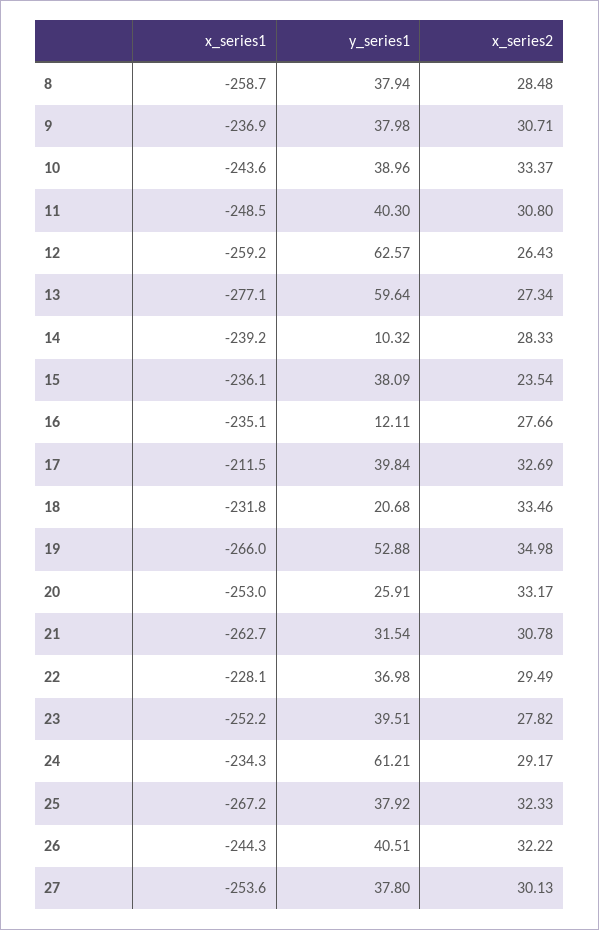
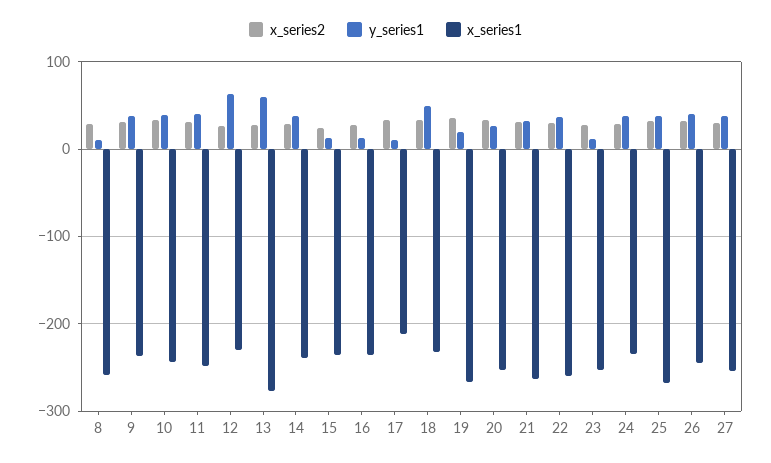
  {
    "x_series1": {
      "8": -258.7,
      "9": -236.9,
      "10": -243.6,
      "11": -248.5,
-     "12": -259.2,
+     "12": -230,
      "13": -277.1,
      "14": -239.2,
      "15": -236.1,
      "16": -235.1,
      "17": -211.5,
      "18": -231.8,
      "19": -266,
      "20": -253,
      "21": -262.7,
-     "22": -228.1,
+     "22": -260,
      "23": -252.2,
      "24": -234.3,
      "25": -267.2,
      "26": -244.3,
      "27": -253.6
    },
    "y_series1": {
-     "8": 37.94,
+     "8": 10,
      "9": 37.98,
      "10": 38.96,
      "11": 40.3,
      "12": 62.57,
      "13": 59.64,
-     "14": 10.32,
+     "14": 40,
-     "15": 38.09,
+     "15": 10,
      "16": 12.11,
-     "17": 39.84,
+     "17": 10,
-     "18": 20.68,
+     "18": 50,
-     "19": 52.88,
+     "19": 20,
      "20": 25.91,
      "21": 31.54,
      "22": 36.98,
-     "23": 39.51,
+     "23": 10,
-     "24": 61.21,
+     "24": 40,
      "25": 37.92,
      "26": 40.51,
      "27": 37.8
    },
    "x_series2": {
      "8": 28.48,
      "9": 30.71,
      "10": 33.37,
      "11": 30.8,
      "12": 26.43,
      "13": 27.34,
      "14": 28.33,
      "15": 23.54,
      "16": 27.66,
      "17": 32.69,
      "18": 33.46,
      "19": 34.98,
      "20": 33.17,
      "21": 30.78,
      "22": 29.49,
      "23": 27.82,
      "24": 29.17,
      "25": 32.33,
      "26": 32.22,
      "27": 30.13
    }
  }

